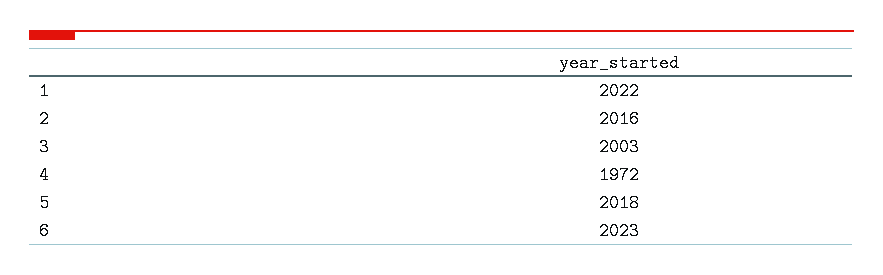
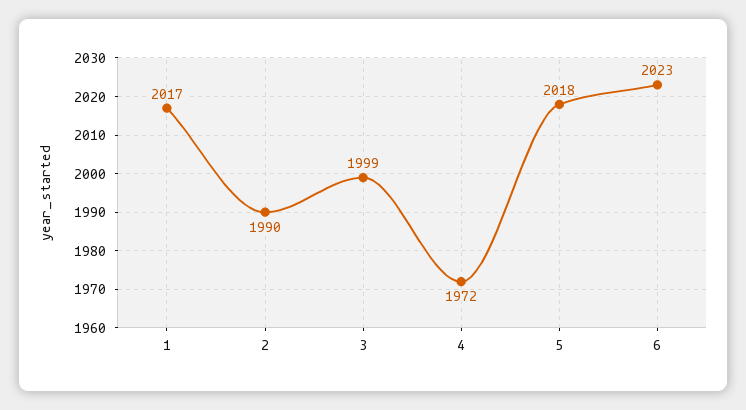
  {
-   "1": 2022,
+   "1": 2017,
-   "2": 2016,
+   "2": 1990,
-   "3": 2003,
+   "3": 1999,
    "4": 1972,
    "5": 2018,
    "6": 2023
  }

